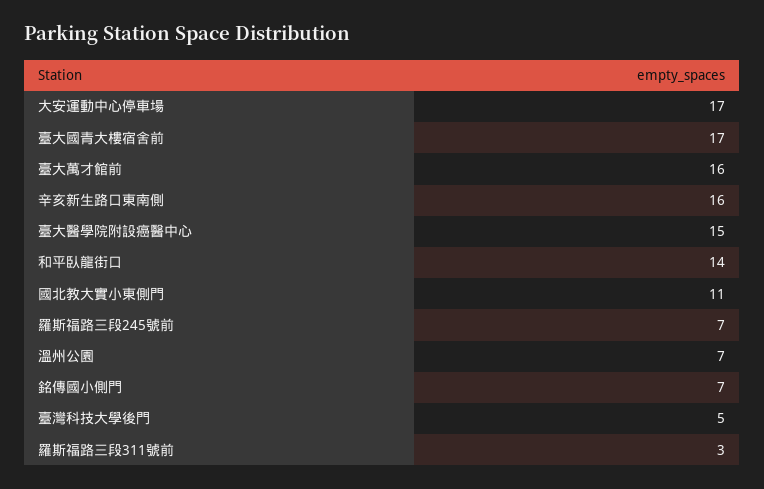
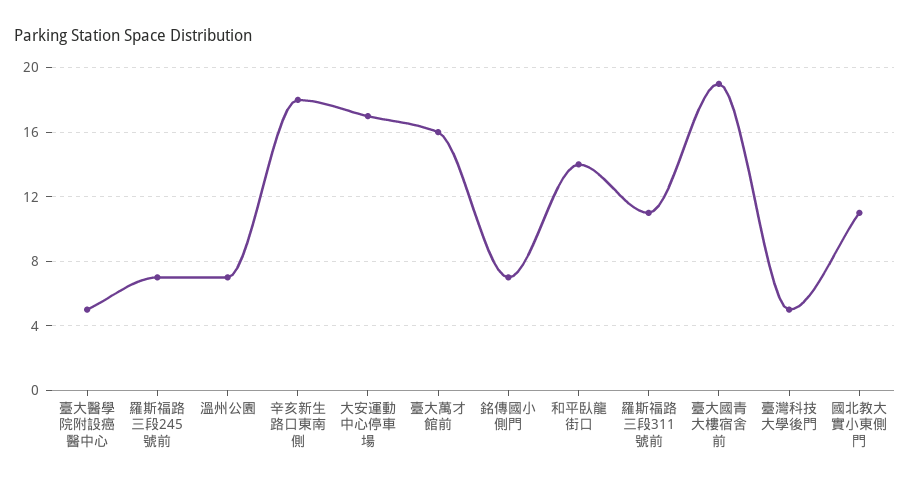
  {
    "大安運動中心停車場": 17,
-   "臺大國青大樓宿舍前": 17,
+   "臺大國青大樓宿舍前": 19,
    "臺大萬才館前": 16,
-   "辛亥新生路口東南側": 16,
+   "辛亥新生路口東南側": 18,
-   "臺大醫學院附設癌醫中心": 15,
+   "臺大醫學院附設癌醫中心": 5,
    "和平臥龍街口": 14,
    "國北教大實小東側門": 11,
    "羅斯福路三段245號前": 7,
    "溫州公園": 7,
    "銘傳國小側門": 7,
    "臺灣科技大學後門": 5,
-   "羅斯福路三段311號前": 3
+   "羅斯福路三段311號前": 11
  }

